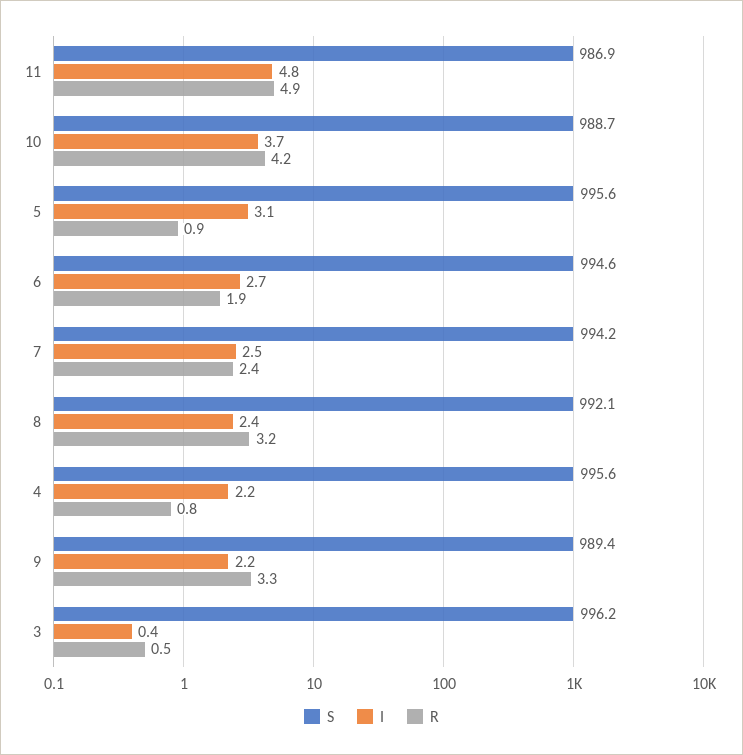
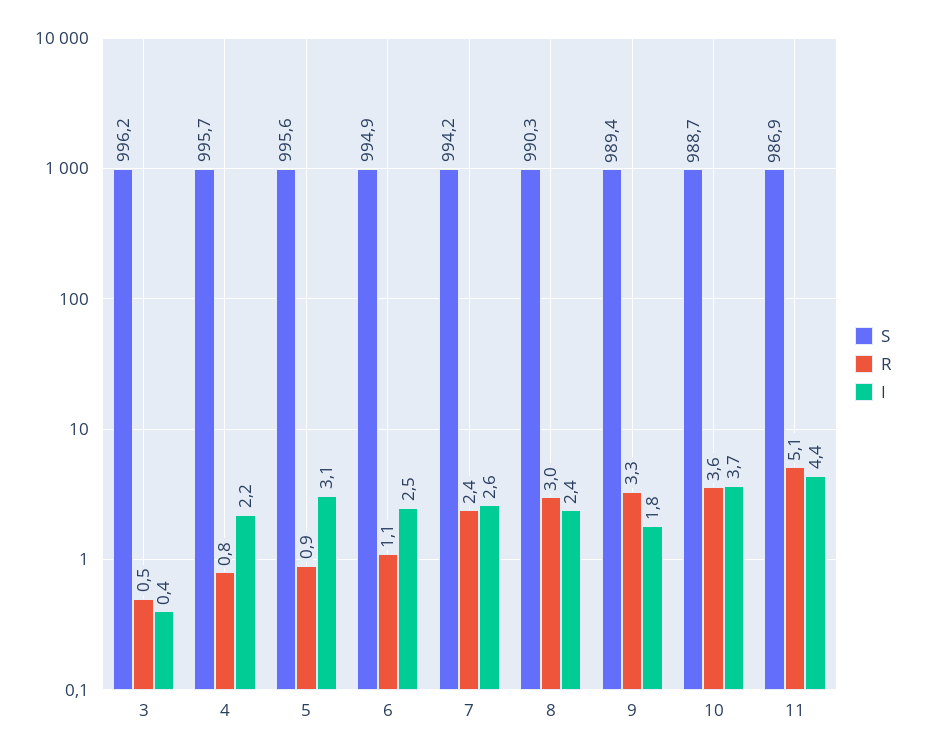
  {
    "S": {
      "11": 986.9,
      "10": 988.7,
      "5": 995.6,
-     "6": 994.6,
+     "6": 994.9,
      "7": 994.2,
-     "8": 992.1,
+     "8": 990.3,
-     "4": 995.6,
+     "4": 995.7,
      "9": 989.4,
      "3": 996.2
    },
    "I": {
-     "11": 4.8,
+     "11": 4.4,
      "10": 3.7,
      "5": 3.1,
-     "6": 2.7,
+     "6": 2.5,
-     "7": 2.5,
+     "7": 2.6,
      "8": 2.4,
      "4": 2.2,
-     "9": 2.2,
+     "9": 1.8,
      "3": 0.4
    },
    "R": {
-     "11": 4.9,
+     "11": 5.1,
-     "10": 4.2,
+     "10": 3.6,
      "5": 0.9,
-     "6": 1.9,
+     "6": 1.1,
      "7": 2.4,
-     "8": 3.2,
+     "8": 3,
      "4": 0.8,
      "9": 3.3,
      "3": 0.5
    }
  }

